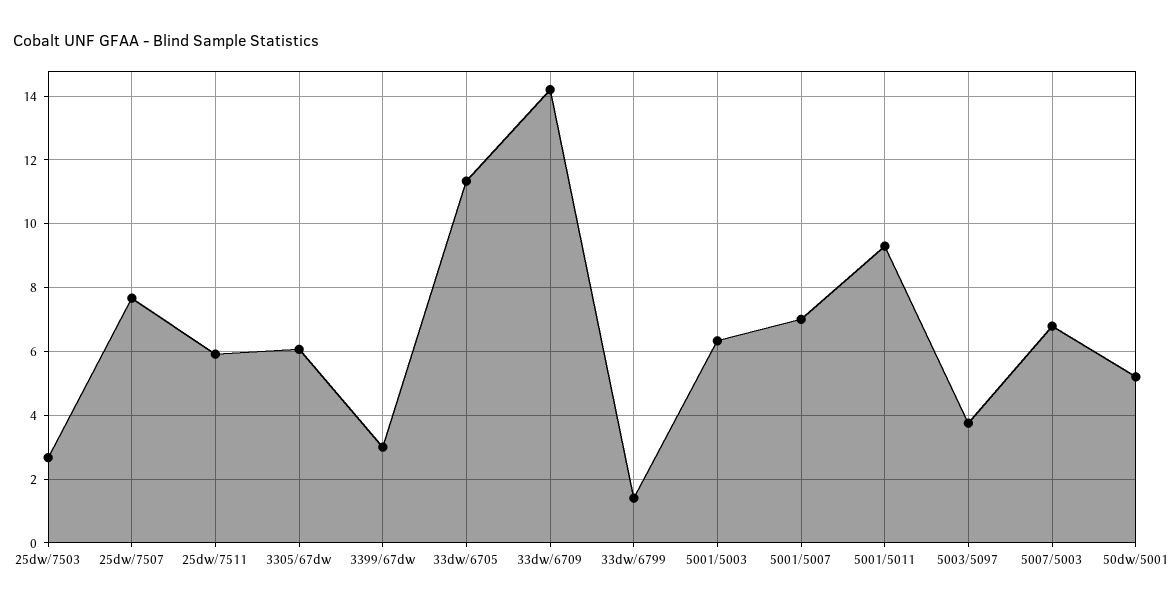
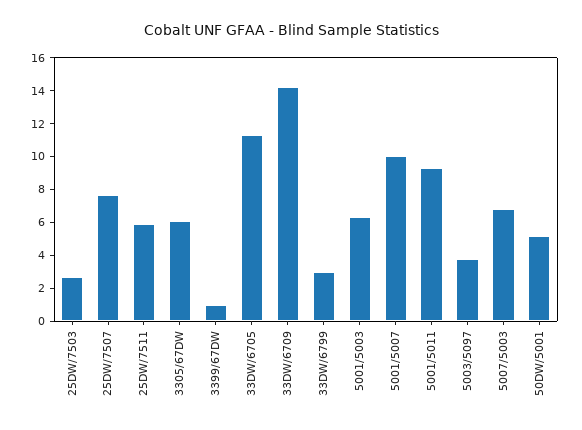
  {
    "25dw/7503": 2.6,
    "25dw/7507": 7.6,
    "25dw/7511": 6,
    "3305/67dw": 6,
-   "3399/67dw": 3,
+   "3399/67dw": 1,
    "33dw/6705": 11.4,
    "33dw/6709": 14.2,
-   "33dw/6799": 1.4,
+   "33dw/6799": 3,
    "5001/5003": 6.4,
-   "5001/5007": 7,
+   "5001/5007": 10,
    "5001/5011": 9.4,
    "5003/5097": 3.8,
    "5007/5003": 6.8,
    "50dw/5001": 5.2
  }

